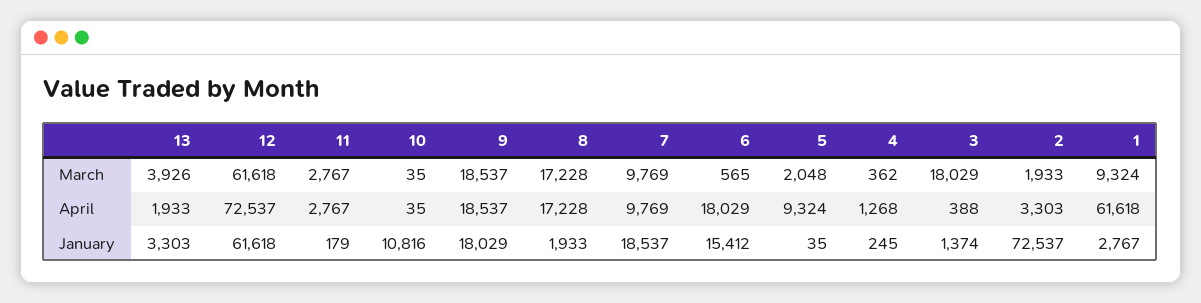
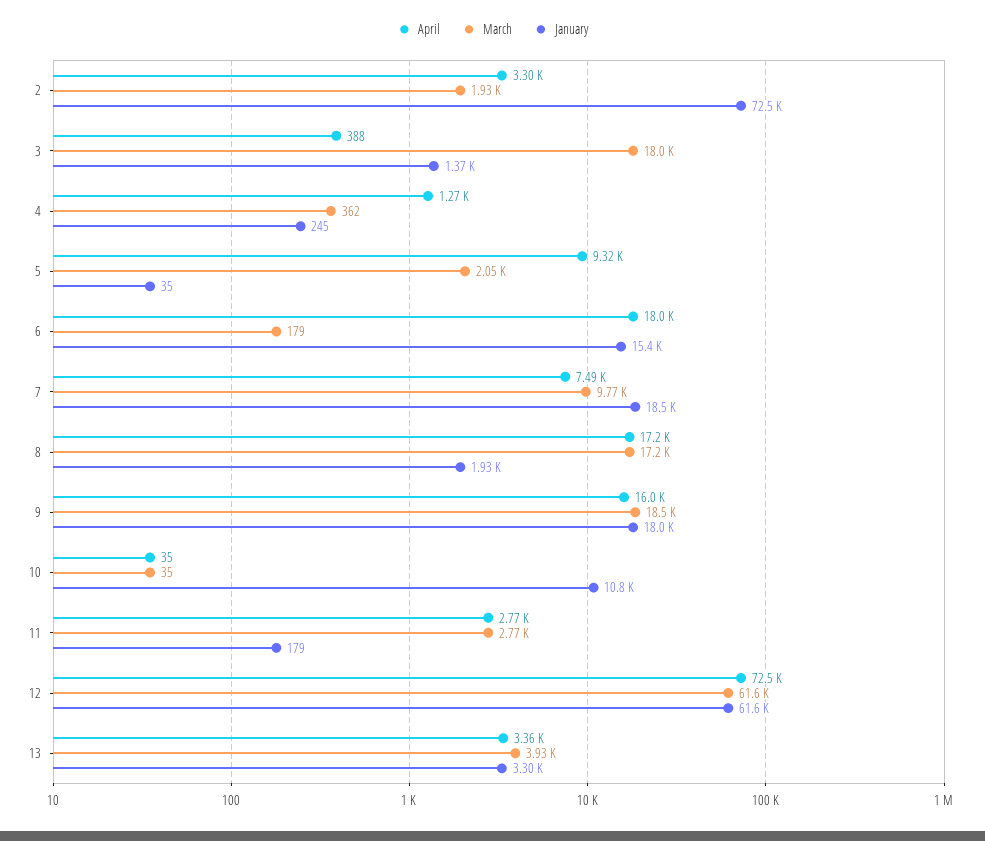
  {
    "March": {
      "13": 3926,
      "12": 61618,
      "11": 2767,
      "10": 35,
      "9": 18537,
      "8": 17228,
      "7": 9769,
-     "6": 565,
+     "6": 179,
      "5": 2048,
      "4": 362,
      "3": 18029,
-     "2": 1933,
+     "2": 1933
-     "1": 9324
    },
    "April": {
-     "13": 1933,
+     "13": 3360,
      "12": 72537,
      "11": 2767,
      "10": 35,
-     "9": 18537,
+     "9": 16000,
      "8": 17228,
-     "7": 9769,
+     "7": 7490,
      "6": 18029,
      "5": 9324,
      "4": 1268,
      "3": 388,
-     "2": 3303,
+     "2": 3303
-     "1": 61618
    },
    "January": {
      "13": 3303,
      "12": 61618,
      "11": 179,
      "10": 10816,
      "9": 18029,
      "8": 1933,
      "7": 18537,
      "6": 15412,
      "5": 35,
      "4": 245,
      "3": 1374,
-     "2": 72537,
+     "2": 72537
-     "1": 2767
    }
  }

